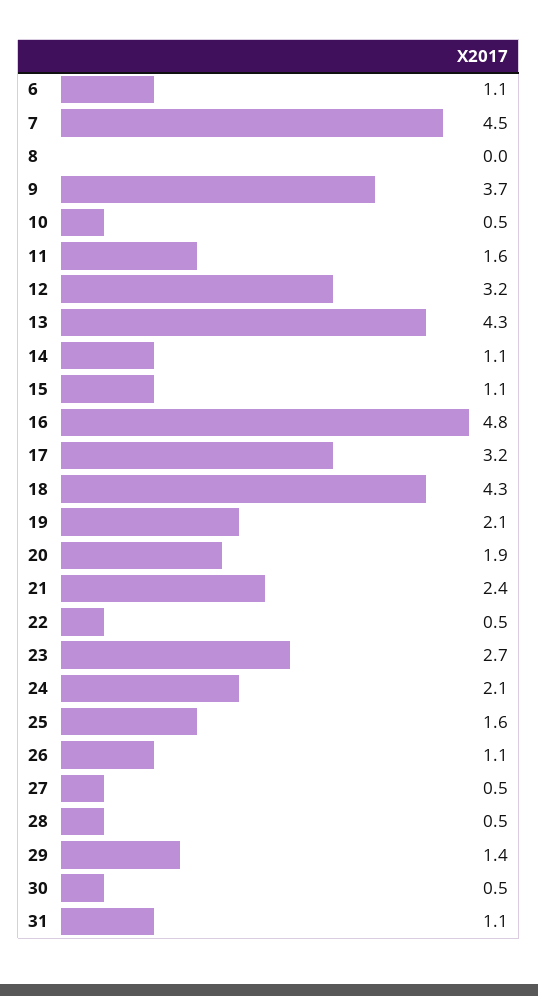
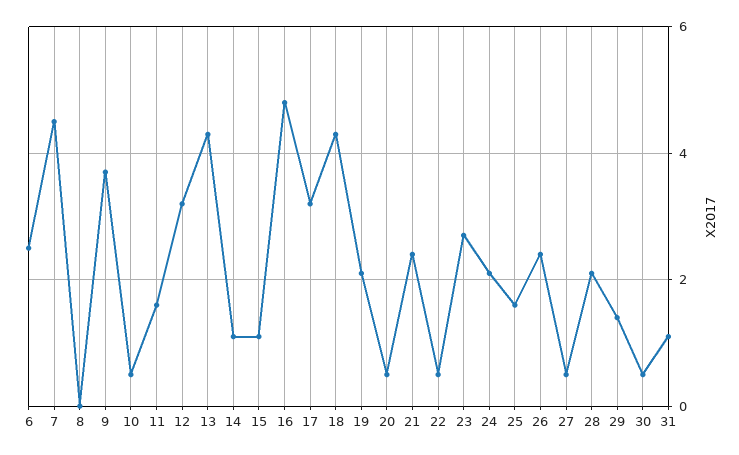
  {
-   "6": 1.1,
+   "6": 2.5,
    "7": 4.5,
    "8": 0,
    "9": 3.7,
    "10": 0.5,
    "11": 1.6,
    "12": 3.2,
    "13": 4.3,
    "14": 1.1,
    "15": 1.1,
    "16": 4.8,
    "17": 3.2,
    "18": 4.3,
    "19": 2.1,
-   "20": 1.9,
+   "20": 0.5,
    "21": 2.4,
    "22": 0.5,
    "23": 2.7,
    "24": 2.1,
    "25": 1.6,
-   "26": 1.1,
+   "26": 2.5,
    "27": 0.5,
-   "28": 0.5,
+   "28": 2,
    "29": 1.4,
    "30": 0.5,
    "31": 1.1
  }

